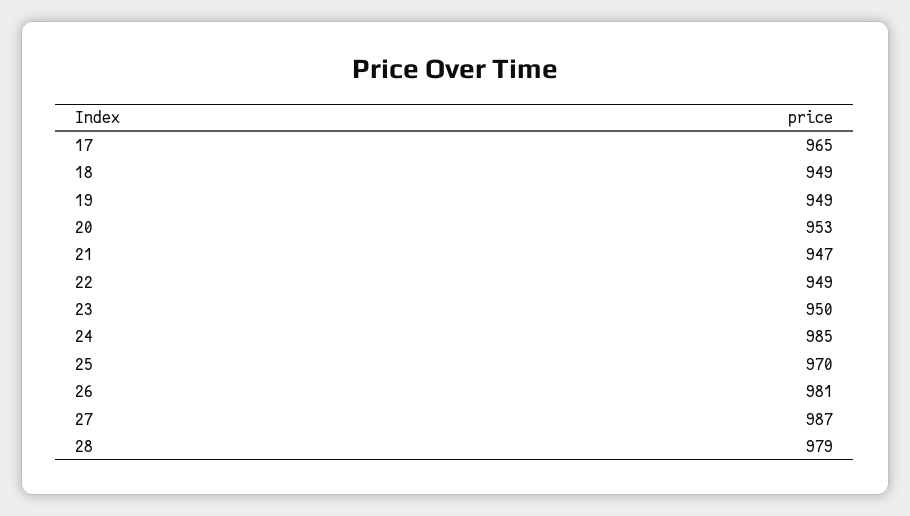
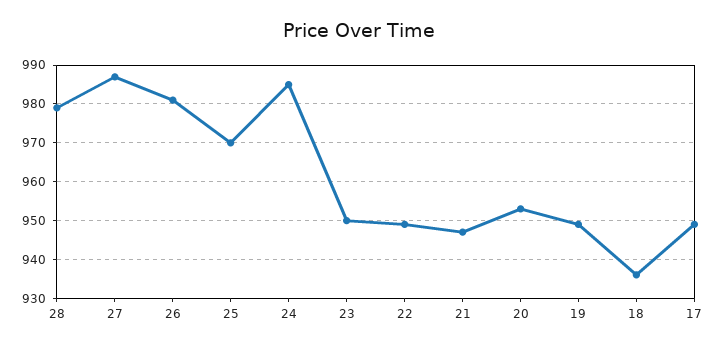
  {
-   "17": 965,
+   "17": 950,
-   "18": 949,
+   "18": 935,
    "19": 949,
    "20": 953,
    "21": 947,
    "22": 949,
    "23": 950,
    "24": 985,
    "25": 970,
    "26": 981,
    "27": 987,
    "28": 979
  }

